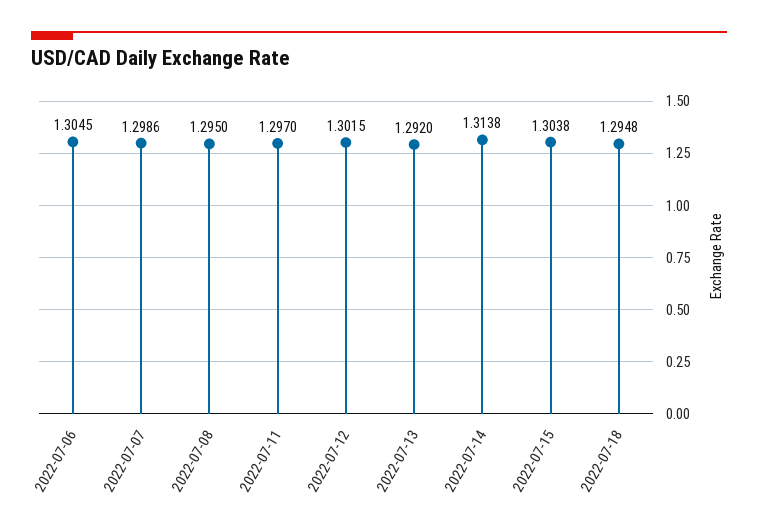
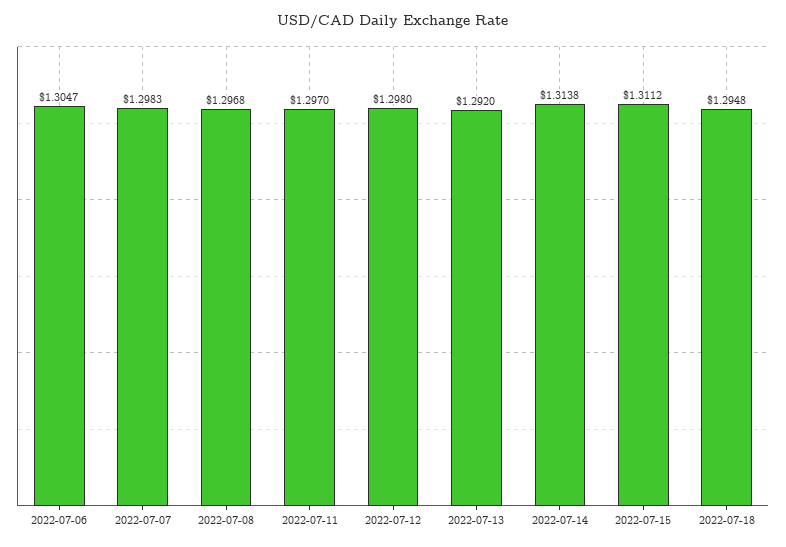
  {
-   "2022-07-06": 1.3045,
+   "2022-07-06": 1.3047,
-   "2022-07-07": 1.2986,
+   "2022-07-07": 1.2983,
-   "2022-07-08": 1.295,
+   "2022-07-08": 1.2968,
    "2022-07-11": 1.297,
-   "2022-07-12": 1.3015,
+   "2022-07-12": 1.298,
    "2022-07-13": 1.292,
    "2022-07-14": 1.3138,
-   "2022-07-15": 1.3038,
+   "2022-07-15": 1.3112,
    "2022-07-18": 1.2948
  }

